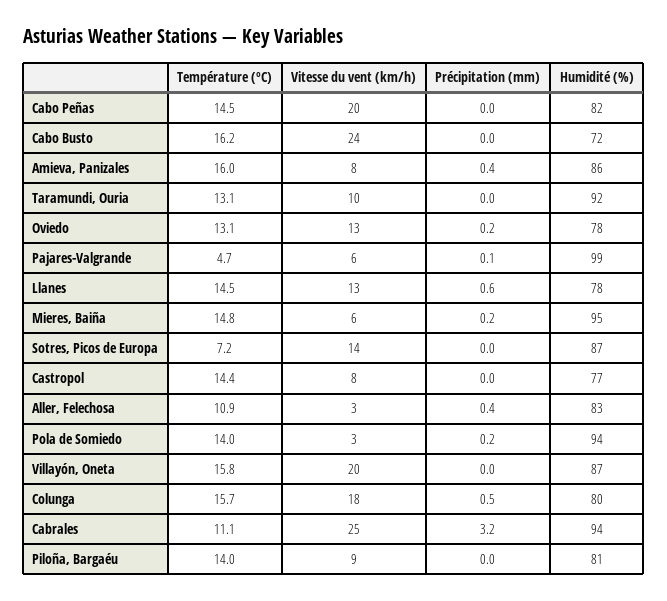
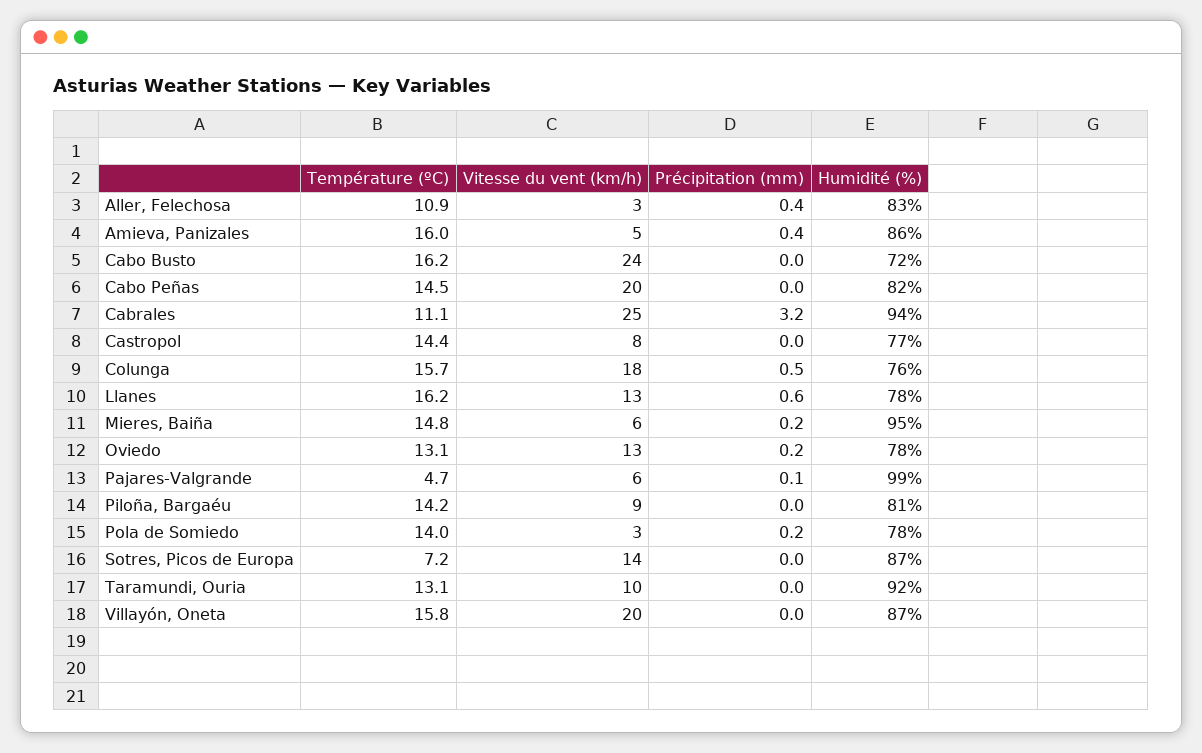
  {
    "Température (ºC)": {
      "Cabo Peñas": 14.5,
      "Cabo Busto": 16.2,
      "Amieva, Panizales": 16,
      "Taramundi, Ouria": 13.1,
      "Oviedo": 13.1,
      "Pajares-Valgrande": 4.7,
-     "Llanes": 14.5,
+     "Llanes": 16.2,
      "Mieres, Baiña": 14.8,
      "Sotres, Picos de Europa": 7.2,
      "Castropol": 14.4,
      "Aller, Felechosa": 10.9,
      "Pola de Somiedo": 14,
      "Villayón, Oneta": 15.8,
      "Colunga": 15.7,
      "Cabrales": 11.1,
-     "Piloña, Bargaéu": 14
+     "Piloña, Bargaéu": 14.2
    },
    "Vitesse du vent (km/h)": {
      "Cabo Peñas": 20,
      "Cabo Busto": 24,
-     "Amieva, Panizales": 8,
+     "Amieva, Panizales": 5,
      "Taramundi, Ouria": 10,
      "Oviedo": 13,
      "Pajares-Valgrande": 6,
      "Llanes": 13,
      "Mieres, Baiña": 6,
      "Sotres, Picos de Europa": 14,
      "Castropol": 8,
      "Aller, Felechosa": 3,
      "Pola de Somiedo": 3,
      "Villayón, Oneta": 20,
      "Colunga": 18,
      "Cabrales": 25,
      "Piloña, Bargaéu": 9
    },
    "Précipitation (mm)": {
      "Cabo Peñas": 0,
      "Cabo Busto": 0,
      "Amieva, Panizales": 0.4,
      "Taramundi, Ouria": 0,
      "Oviedo": 0.2,
      "Pajares-Valgrande": 0.1,
      "Llanes": 0.6,
      "Mieres, Baiña": 0.2,
      "Sotres, Picos de Europa": 0,
      "Castropol": 0,
      "Aller, Felechosa": 0.4,
      "Pola de Somiedo": 0.2,
      "Villayón, Oneta": 0,
      "Colunga": 0.5,
      "Cabrales": 3.2,
      "Piloña, Bargaéu": 0
    },
    "Humidité (%)": {
      "Cabo Peñas": 82,
      "Cabo Busto": 72,
      "Amieva, Panizales": 86,
      "Taramundi, Ouria": 92,
      "Oviedo": 78,
      "Pajares-Valgrande": 99,
      "Llanes": 78,
      "Mieres, Baiña": 95,
      "Sotres, Picos de Europa": 87,
      "Castropol": 77,
      "Aller, Felechosa": 83,
-     "Pola de Somiedo": 94,
+     "Pola de Somiedo": 78,
      "Villayón, Oneta": 87,
-     "Colunga": 80,
+     "Colunga": 76,
      "Cabrales": 94,
      "Piloña, Bargaéu": 81
    }
  }

